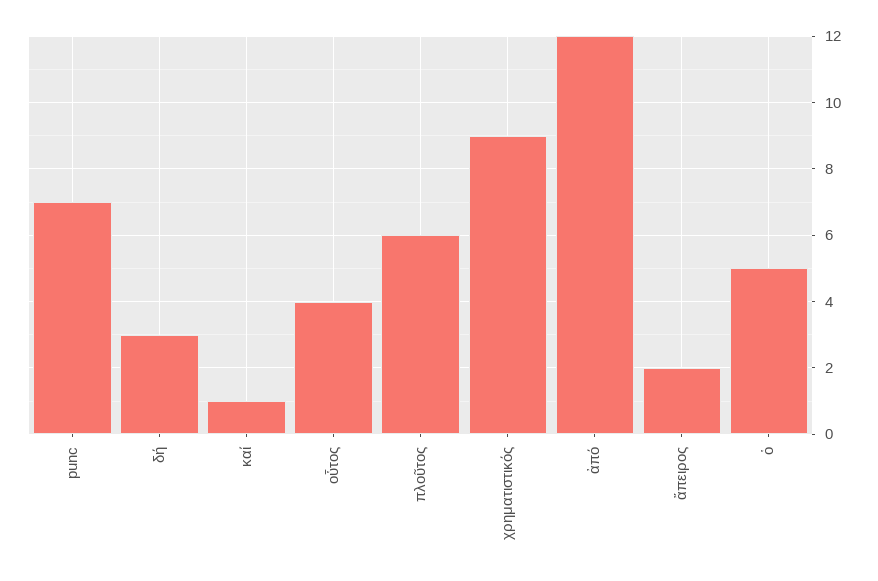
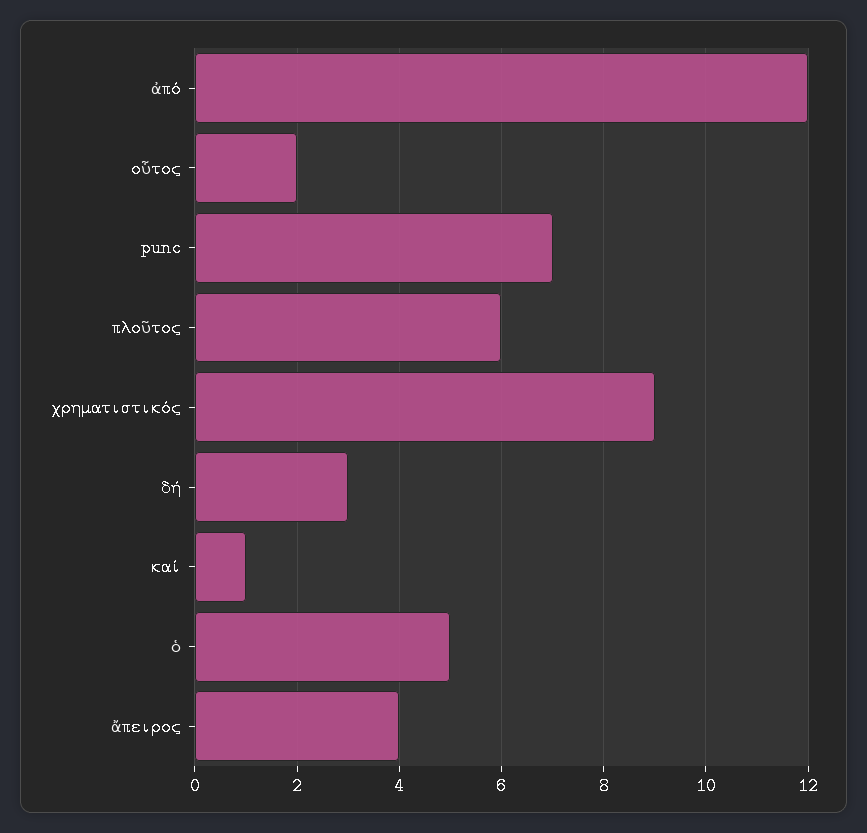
  {
    "punc": 7,
    "δή": 3,
    "καί": 1,
-   "οὗτος": 4,
+   "οὗτος": 2,
    "πλοῦτος": 6,
    "χρηματιστικός": 9,
    "ἀπό": 12,
-   "ἄπειρος": 2,
+   "ἄπειρος": 4,
    "ὁ": 5
  }

